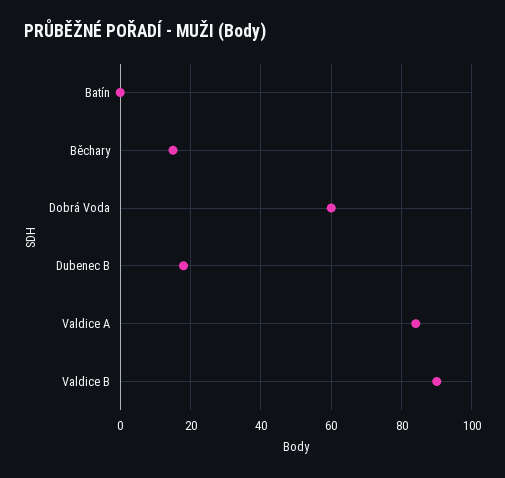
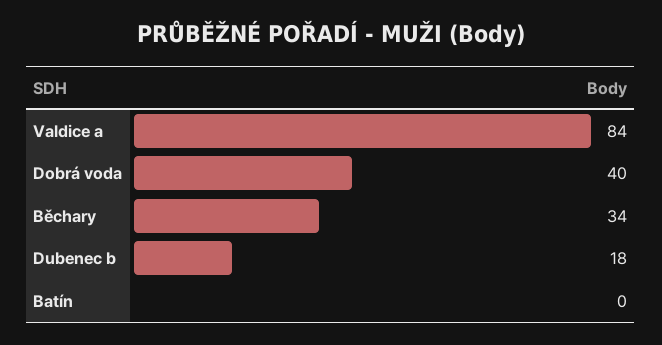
  {
    "Batín": 0,
-   "Běchary": 15,
+   "Běchary": 34,
-   "Dobrá Voda": 60,
+   "Dobrá Voda": 40,
    "Dubenec B": 18,
-   "Valdice A": 84,
+   "Valdice A": 84
-   "Valdice B": 90
  }

